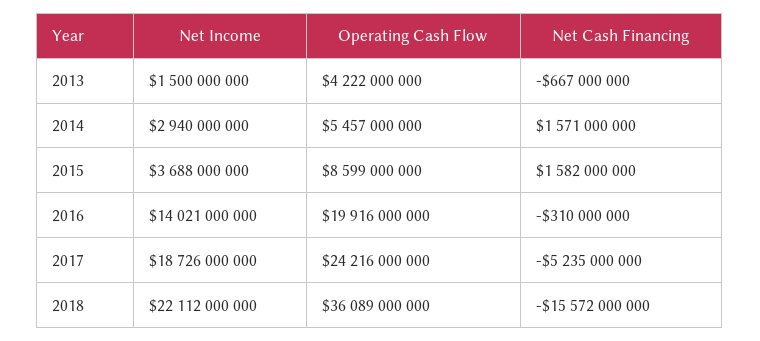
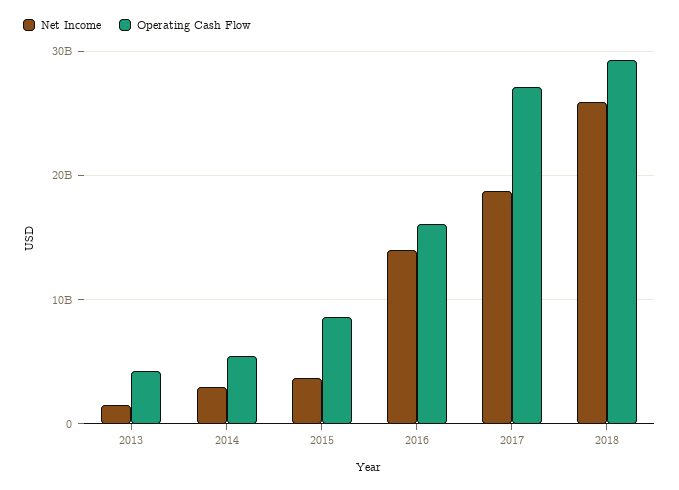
  {
    "Net Income": {
      "2013": 1500000000,
      "2014": 2940000000,
      "2015": 3688000000,
      "2016": 14021000000,
      "2017": 18726000000,
-     "2018": 22112000000
+     "2018": 26000000000
    },
    "Operating Cash Flow": {
      "2013": 4222000000,
      "2014": 5457000000,
      "2015": 8599000000,
-     "2016": 19916000000,
+     "2016": 16000000000,
-     "2017": 24216000000,
+     "2017": 27000000000,
-     "2018": 36089000000
+     "2018": 29000000000
-   },
+   }
-   "Net Cash Financing": {
-     "2013": -667000000,
-     "2014": 1571000000,
-     "2015": 1582000000,
-     "2016": -310000000,
-     "2017": -5235000000,
-     "2018": -15572000000
-   }
  }

